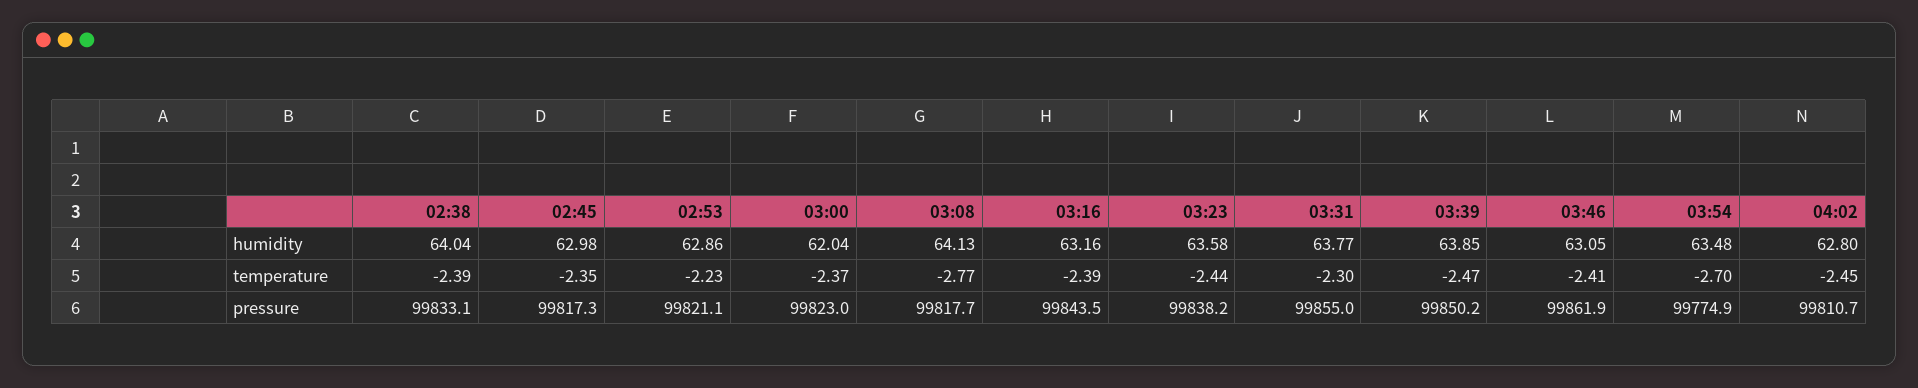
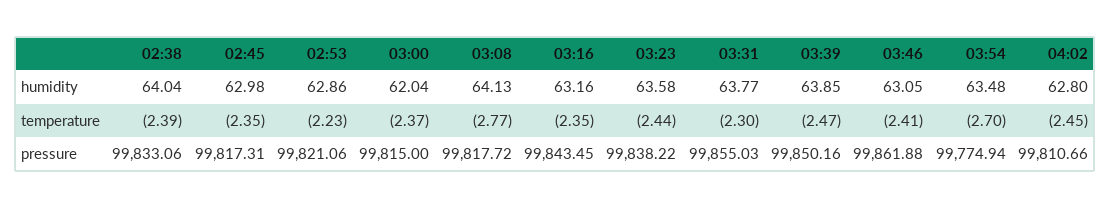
  {
    "02:38": {
      "humidity": 64.04,
      "temperature": -2.39,
      "pressure": 99833.06
    },
    "02:45": {
      "humidity": 62.98,
      "temperature": -2.35,
      "pressure": 99817.31
    },
    "02:53": {
      "humidity": 62.86,
      "temperature": -2.23,
      "pressure": 99821.06
    },
    "03:00": {
      "humidity": 62.04,
      "temperature": -2.37,
-     "pressure": 99823
+     "pressure": 99815
    },
    "03:08": {
      "humidity": 64.13,
      "temperature": -2.77,
      "pressure": 99817.72
    },
    "03:16": {
      "humidity": 63.16,
-     "temperature": -2.39,
+     "temperature": -2.35,
      "pressure": 99843.45
    },
    "03:23": {
      "humidity": 63.58,
      "temperature": -2.44,
      "pressure": 99838.22
    },
    "03:31": {
      "humidity": 63.77,
      "temperature": -2.3,
      "pressure": 99855.03
    },
    "03:39": {
      "humidity": 63.85,
      "temperature": -2.47,
      "pressure": 99850.16
    },
    "03:46": {
      "humidity": 63.05,
      "temperature": -2.41,
      "pressure": 99861.88
    },
    "03:54": {
      "humidity": 63.48,
      "temperature": -2.7,
      "pressure": 99774.94
    },
    "04:02": {
      "humidity": 62.8,
      "temperature": -2.45,
      "pressure": 99810.66
    }
  }

